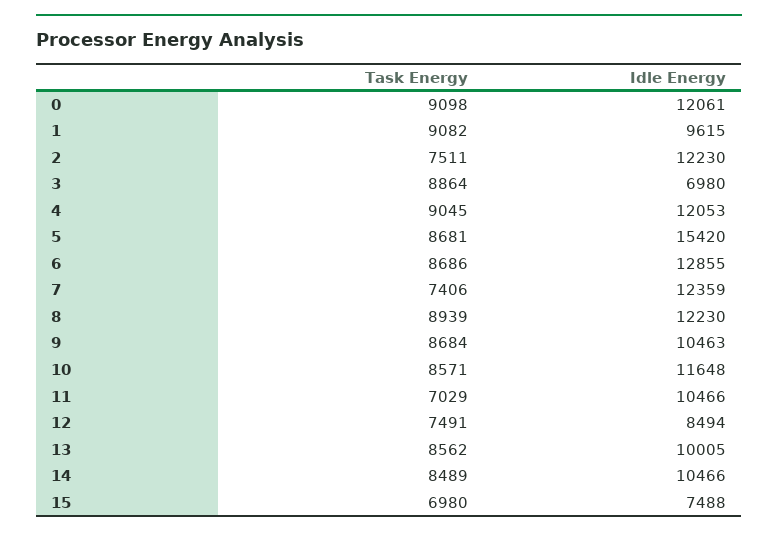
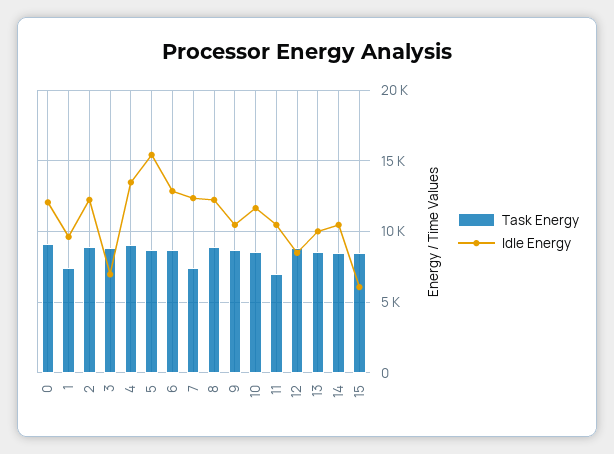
  {
    "Task Energy": {
      "0": 9098,
-     "1": 9082,
+     "1": 7500,
-     "2": 7511,
+     "2": 9000,
      "3": 8864,
      "4": 9045,
      "5": 8681,
      "6": 8686,
      "7": 7406,
      "8": 8939,
      "9": 8684,
      "10": 8571,
      "11": 7029,
-     "12": 7491,
+     "12": 9000,
      "13": 8562,
      "14": 8489,
-     "15": 6980
+     "15": 8500
    },
    "Idle Energy": {
      "0": 12061,
      "1": 9615,
      "2": 12230,
      "3": 6980,
-     "4": 12053,
+     "4": 13500,
      "5": 15420,
      "6": 12855,
      "7": 12359,
      "8": 12230,
      "9": 10463,
      "10": 11648,
      "11": 10466,
      "12": 8494,
      "13": 10005,
      "14": 10466,
-     "15": 7488
+     "15": 6000
    }
  }

